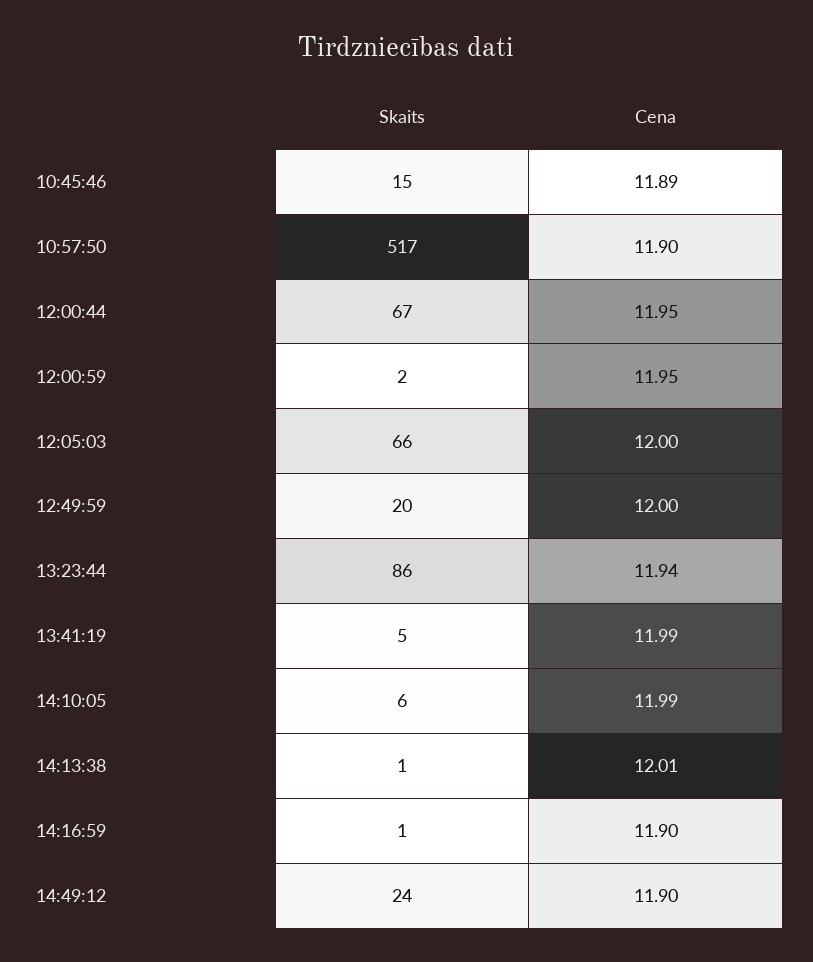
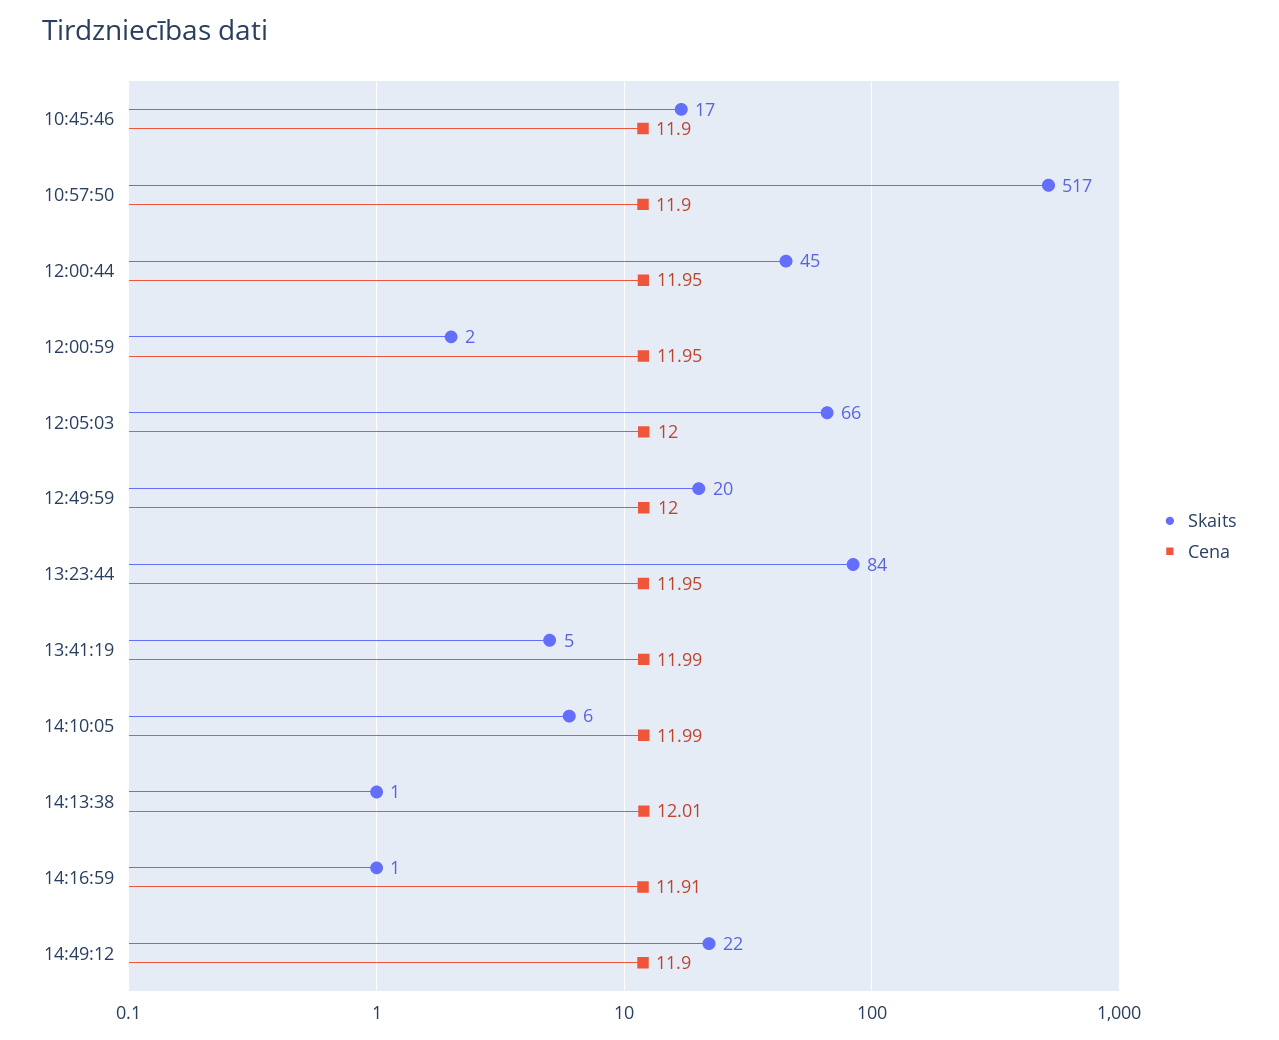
  {
    "Skaits": {
-     "10:45:46": 15,
+     "10:45:46": 17,
      "10:57:50": 517,
-     "12:00:44": 67,
+     "12:00:44": 45,
      "12:00:59": 2,
      "12:05:03": 66,
      "12:49:59": 20,
-     "13:23:44": 86,
+     "13:23:44": 84,
      "13:41:19": 5,
      "14:10:05": 6,
      "14:13:38": 1,
      "14:16:59": 1,
-     "14:49:12": 24
+     "14:49:12": 22
    },
    "Cena": {
-     "10:45:46": 11.89,
+     "10:45:46": 11.9,
      "10:57:50": 11.9,
      "12:00:44": 11.95,
      "12:00:59": 11.95,
      "12:05:03": 12,
      "12:49:59": 12,
-     "13:23:44": 11.94,
+     "13:23:44": 11.95,
      "13:41:19": 11.99,
      "14:10:05": 11.99,
      "14:13:38": 12.01,
-     "14:16:59": 11.9,
+     "14:16:59": 11.91,
      "14:49:12": 11.9
    }
  }

